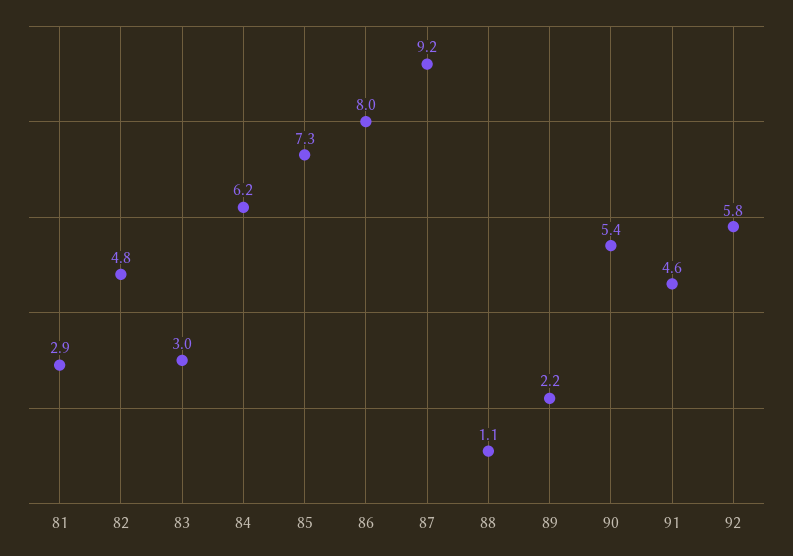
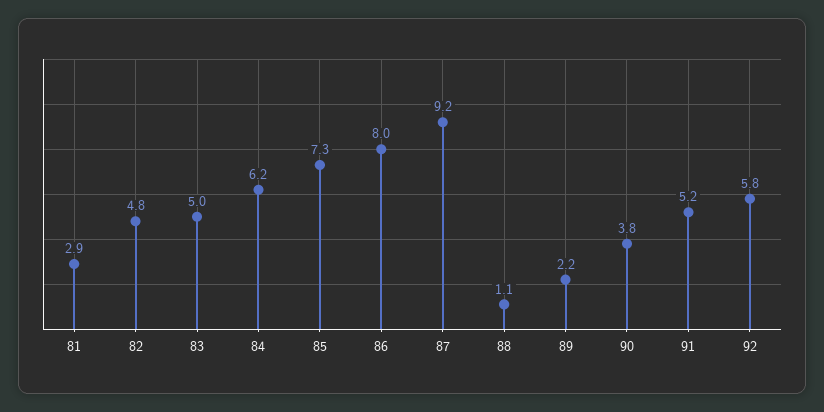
  {
    "81": 2.9,
    "82": 4.8,
-   "83": 3,
+   "83": 5,
    "84": 6.2,
    "85": 7.3,
    "86": 8,
    "87": 9.2,
    "88": 1.1,
    "89": 2.2,
-   "90": 5.4,
+   "90": 3.8,
-   "91": 4.6,
+   "91": 5.2,
    "92": 5.8
  }

